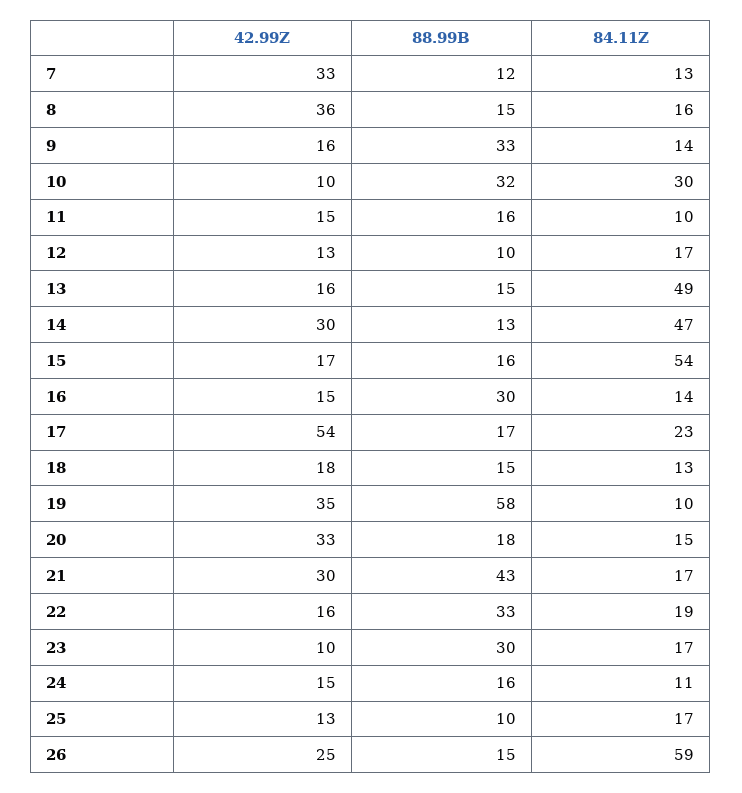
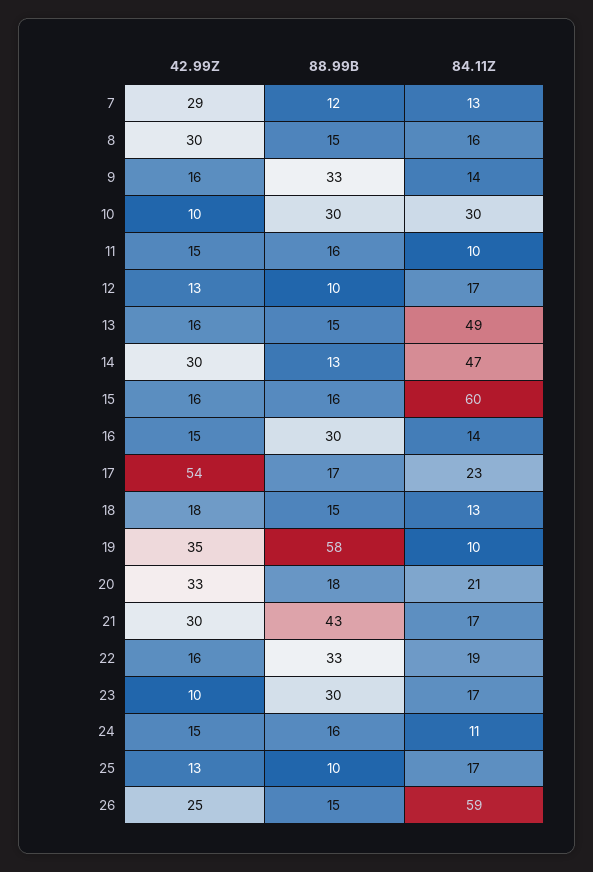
  {
    "42.99Z": {
-     "7": 33,
+     "7": 29,
-     "8": 36,
+     "8": 30,
      "9": 16,
      "10": 10,
      "11": 15,
      "12": 13,
      "13": 16,
      "14": 30,
-     "15": 17,
+     "15": 16,
      "16": 15,
      "17": 54,
      "18": 18,
      "19": 35,
      "20": 33,
      "21": 30,
      "22": 16,
      "23": 10,
      "24": 15,
      "25": 13,
      "26": 25
    },
    "88.99B": {
      "7": 12,
      "8": 15,
      "9": 33,
-     "10": 32,
+     "10": 30,
      "11": 16,
      "12": 10,
      "13": 15,
      "14": 13,
      "15": 16,
      "16": 30,
      "17": 17,
      "18": 15,
      "19": 58,
      "20": 18,
      "21": 43,
      "22": 33,
      "23": 30,
      "24": 16,
      "25": 10,
      "26": 15
    },
    "84.11Z": {
      "7": 13,
      "8": 16,
      "9": 14,
      "10": 30,
      "11": 10,
      "12": 17,
      "13": 49,
      "14": 47,
-     "15": 54,
+     "15": 60,
      "16": 14,
      "17": 23,
      "18": 13,
      "19": 10,
-     "20": 15,
+     "20": 21,
      "21": 17,
      "22": 19,
      "23": 17,
      "24": 11,
      "25": 17,
      "26": 59
    }
  }

